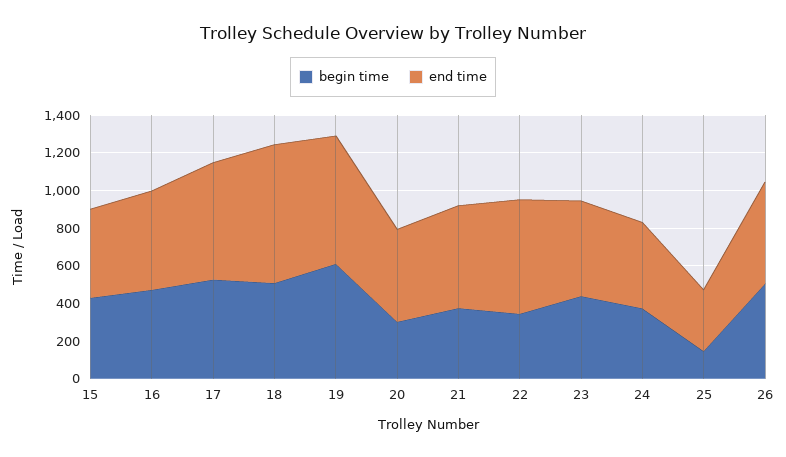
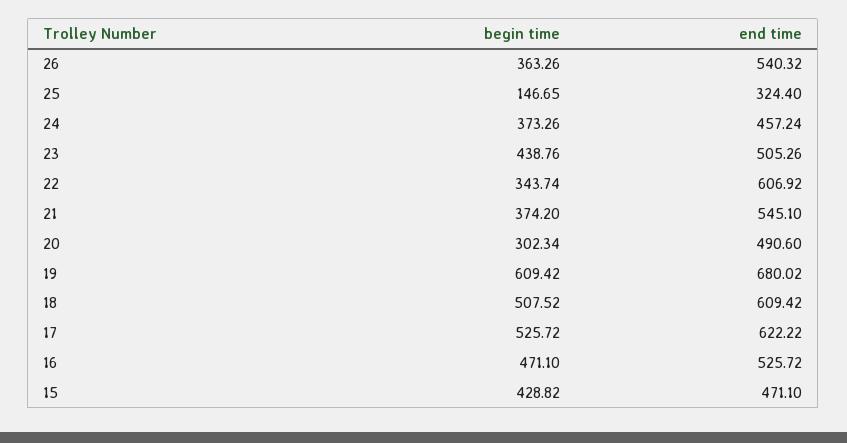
  {
    "begin time": {
      "15": 428.82,
      "16": 471.1,
      "17": 525.72,
      "18": 507.52,
      "19": 609.42,
      "20": 302.34,
      "21": 374.2,
      "22": 343.74,
      "23": 438.76,
      "24": 373.26,
      "25": 146.65,
-     "26": 500
+     "26": 363.26
    },
    "end time": {
      "15": 471.1,
      "16": 525.72,
      "17": 622.22,
-     "18": 750,
+     "18": 609.42,
      "19": 680.02,
      "20": 490.6,
      "21": 545.1,
      "22": 606.92,
      "23": 505.26,
      "24": 457.24,
      "25": 324.4,
      "26": 540.32
    }
  }

